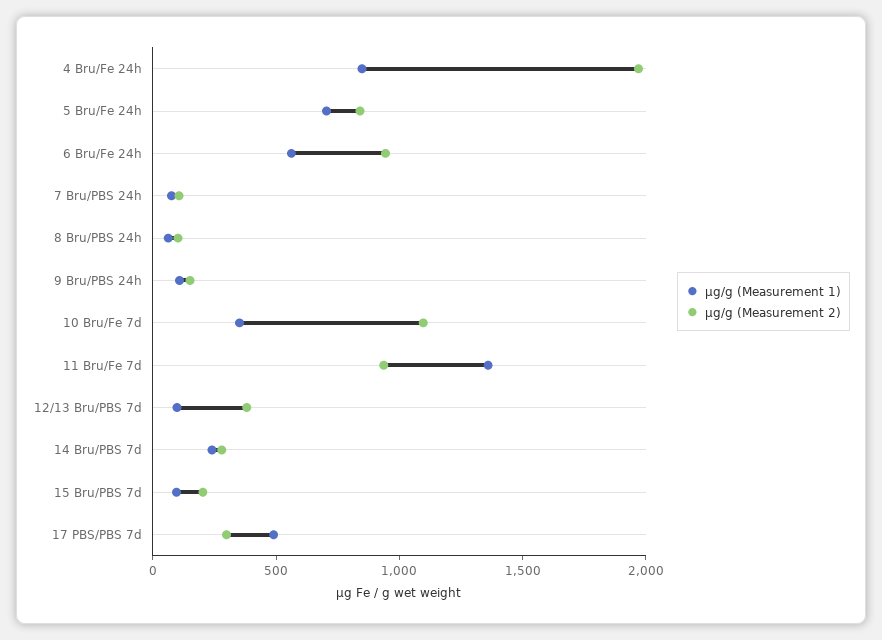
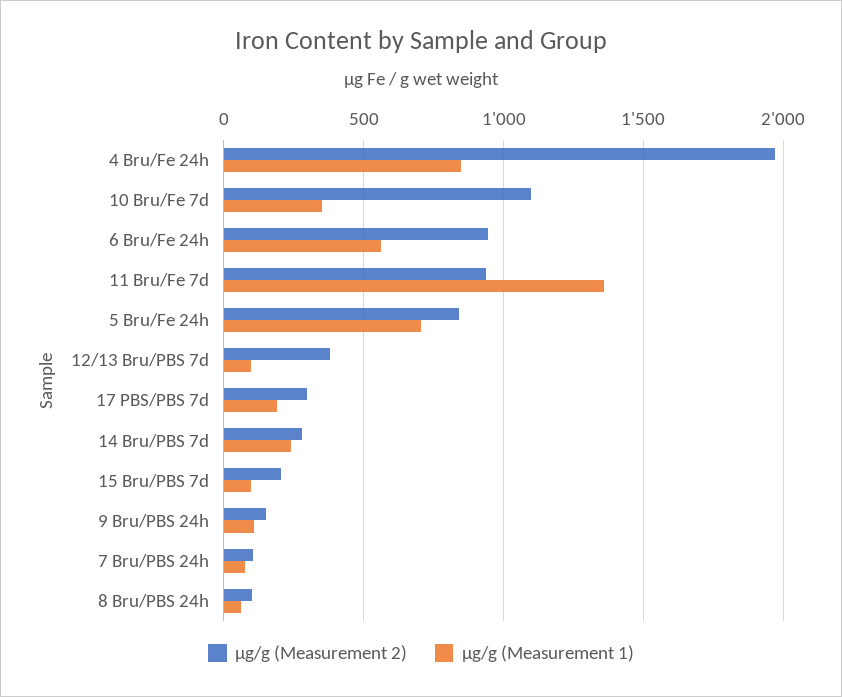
  {
    "µg/g (Measurement 1)": {
      "4 Bru/Fe 24h": 850,
      "5 Bru/Fe 24h": 700,
      "6 Bru/Fe 24h": 550,
      "7 Bru/PBS 24h": 100,
      "8 Bru/PBS 24h": 50,
      "9 Bru/PBS 24h": 100,
      "10 Bru/Fe 7d": 350,
      "11 Bru/Fe 7d": 1350,
      "12/13 Bru/PBS 7d": 100,
      "14 Bru/PBS 7d": 250,
      "15 Bru/PBS 7d": 100,
-     "17 PBS/PBS 7d": 500
+     "17 PBS/PBS 7d": 200
    },
    "µg/g (Measurement 2)": {
      "4 Bru/Fe 24h": 1950,
      "5 Bru/Fe 24h": 850,
      "6 Bru/Fe 24h": 950,
      "7 Bru/PBS 24h": 100,
      "8 Bru/PBS 24h": 100,
      "9 Bru/PBS 24h": 150,
      "10 Bru/Fe 7d": 1100,
      "11 Bru/Fe 7d": 950,
      "12/13 Bru/PBS 7d": 400,
      "14 Bru/PBS 7d": 300,
      "15 Bru/PBS 7d": 200,
      "17 PBS/PBS 7d": 300
    }
  }

